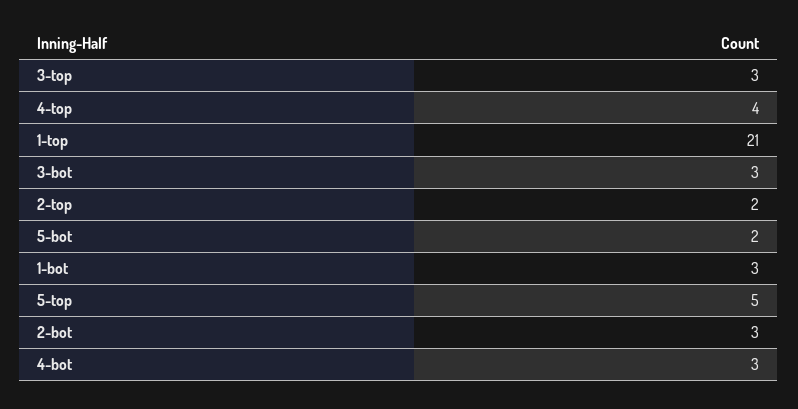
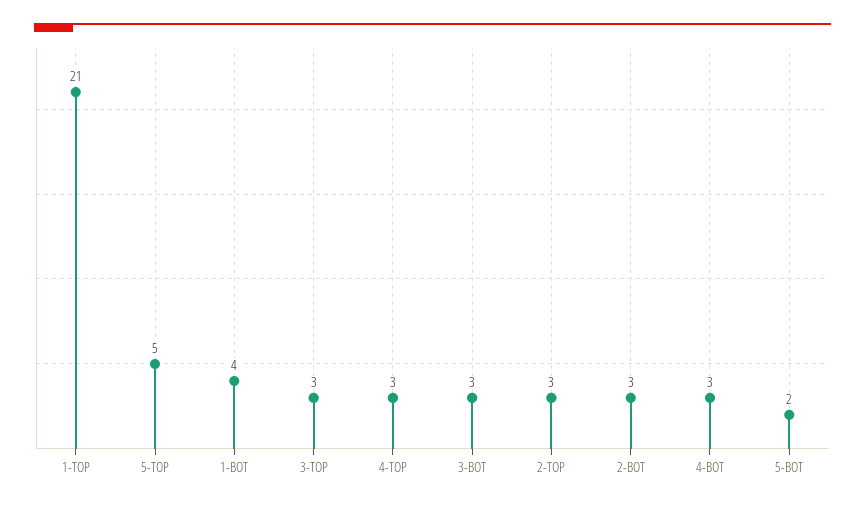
  {
    "3-top": 3,
-   "4-top": 4,
+   "4-top": 3,
    "1-top": 21,
    "3-bot": 3,
-   "2-top": 2,
+   "2-top": 3,
    "5-bot": 2,
-   "1-bot": 3,
+   "1-bot": 4,
    "5-top": 5,
    "2-bot": 3,
    "4-bot": 3
  }

